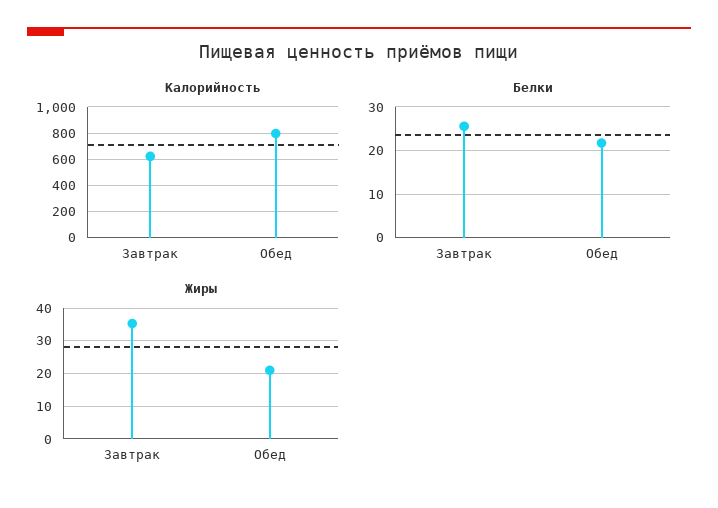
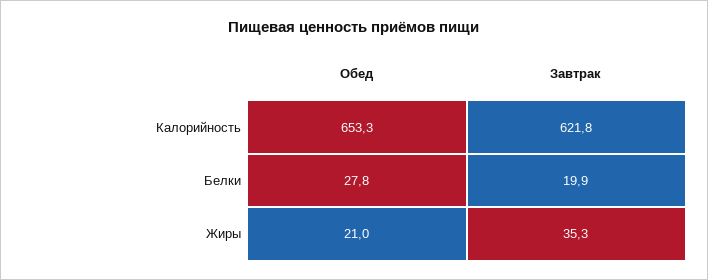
  {
    "Калорийность": {
      "Завтрак": 621.8,
-     "Обед": 800
+     "Обед": 653.3
    },
    "Белки": {
-     "Завтрак": 26,
+     "Завтрак": 19.9,
-     "Обед": 22
+     "Обед": 27.8
    },
    "Жиры": {
      "Завтрак": 35.3,
      "Обед": 21
    }
  }

